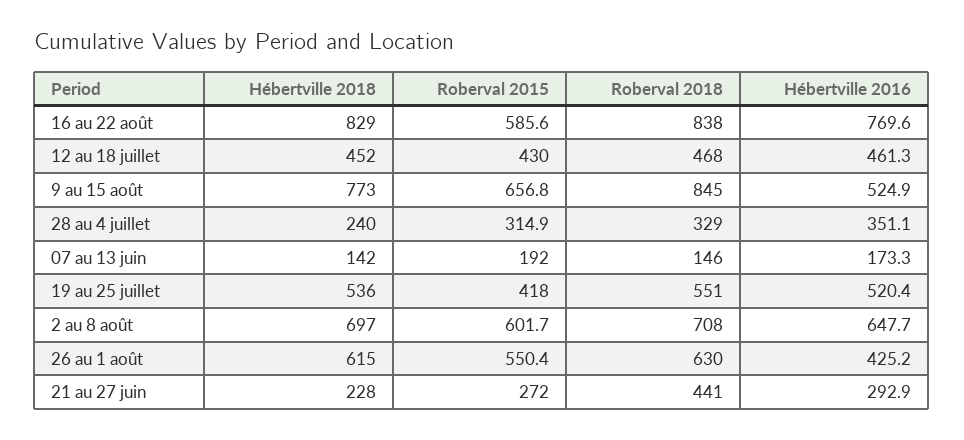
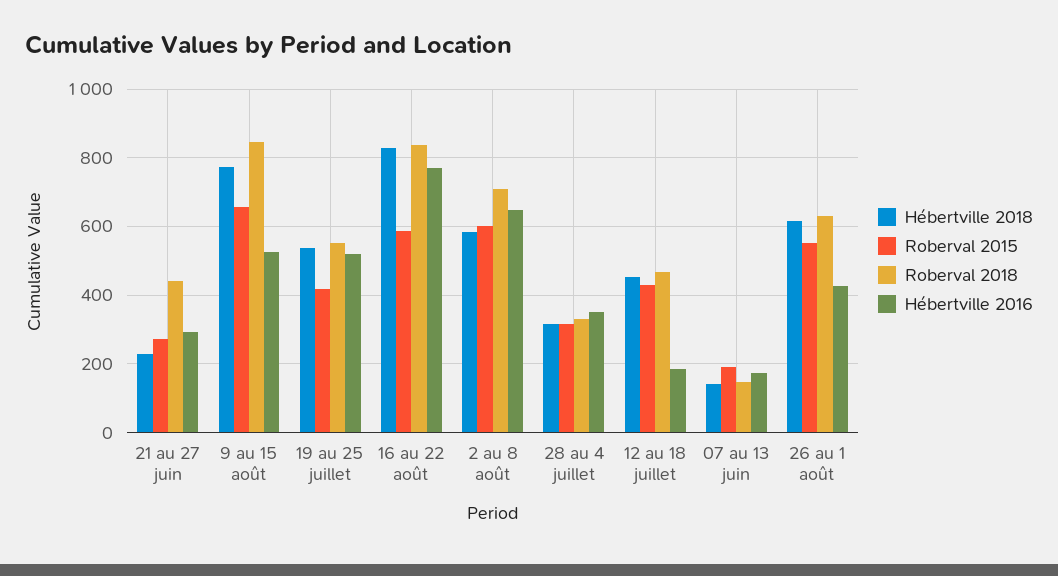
  {
    "Hébertville 2018": {
      "16 au 22 août": 829,
      "12 au 18 juillet": 452,
      "9 au 15 août": 773,
-     "28 au 4 juillet": 240,
+     "28 au 4 juillet": 320,
      "07 au 13 juin": 142,
      "19 au 25 juillet": 536,
-     "2 au 8 août": 697,
+     "2 au 8 août": 580,
      "26 au 1 août": 615,
      "21 au 27 juin": 228
    },
    "Roberval 2015": {
      "16 au 22 août": 585.6,
      "12 au 18 juillet": 430,
      "9 au 15 août": 656.8,
      "28 au 4 juillet": 314.9,
      "07 au 13 juin": 192,
      "19 au 25 juillet": 418,
      "2 au 8 août": 601.7,
      "26 au 1 août": 550.4,
      "21 au 27 juin": 272
    },
    "Roberval 2018": {
      "16 au 22 août": 838,
      "12 au 18 juillet": 468,
      "9 au 15 août": 845,
      "28 au 4 juillet": 329,
      "07 au 13 juin": 146,
      "19 au 25 juillet": 551,
      "2 au 8 août": 708,
      "26 au 1 août": 630,
      "21 au 27 juin": 441
    },
    "Hébertville 2016": {
      "16 au 22 août": 769.6,
-     "12 au 18 juillet": 461.3,
+     "12 au 18 juillet": 180,
      "9 au 15 août": 524.9,
      "28 au 4 juillet": 351.1,
      "07 au 13 juin": 173.3,
      "19 au 25 juillet": 520.4,
      "2 au 8 août": 647.7,
      "26 au 1 août": 425.2,
      "21 au 27 juin": 292.9
    }
  }

